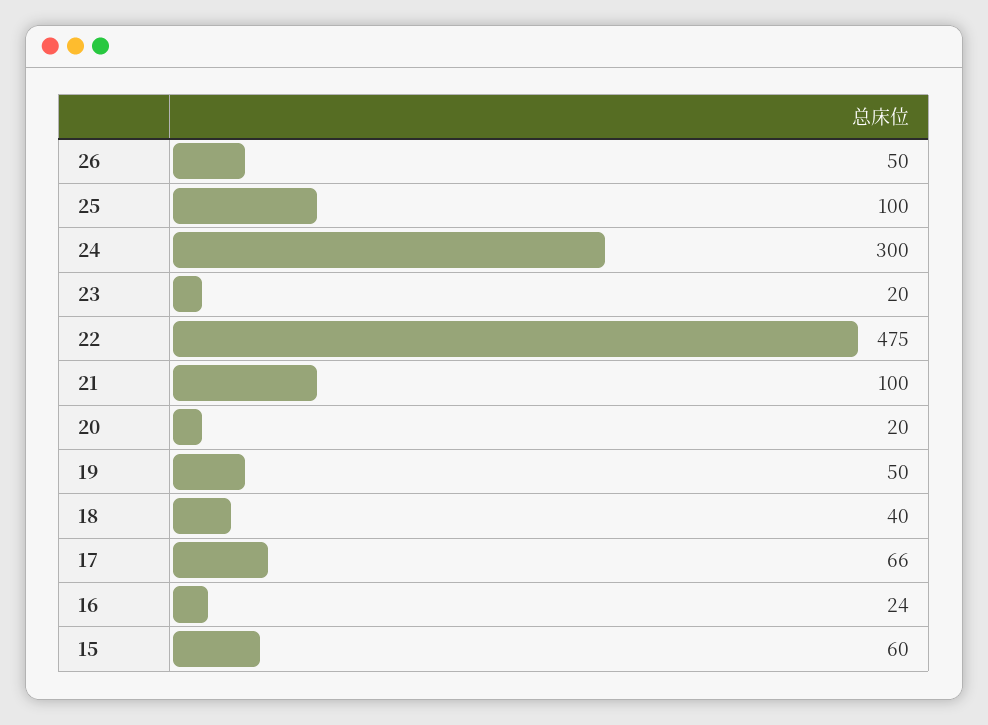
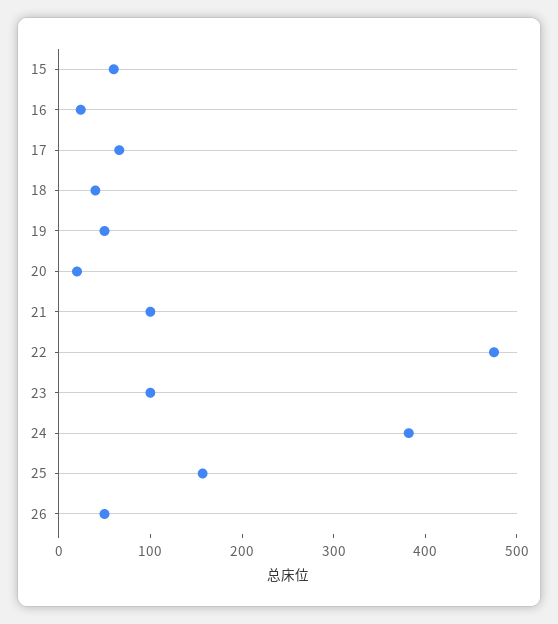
  {
    "26": 50,
-   "25": 100,
+   "25": 160,
-   "24": 300,
+   "24": 380,
-   "23": 20,
+   "23": 100,
    "22": 475,
    "21": 100,
    "20": 20,
    "19": 50,
    "18": 40,
    "17": 66,
    "16": 24,
    "15": 60
  }

